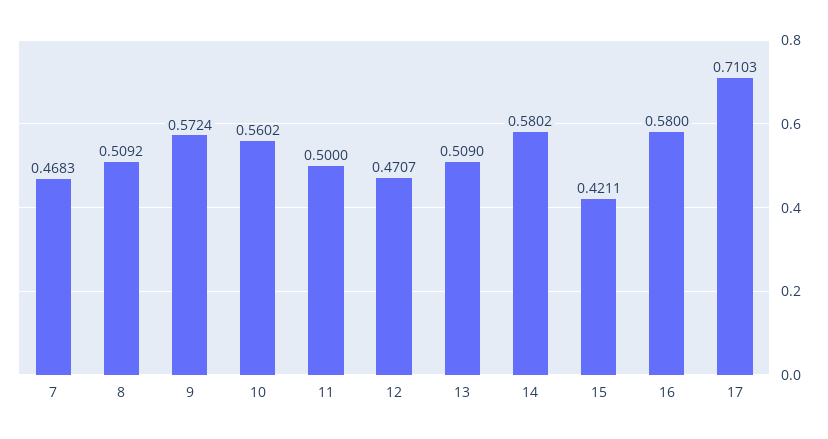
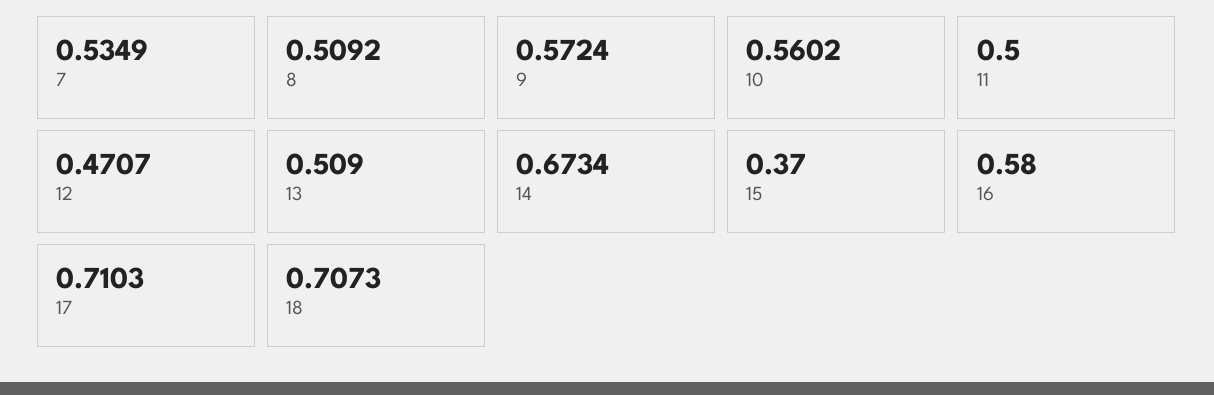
  {
-   "7": 0.4683,
+   "7": 0.5349,
    "8": 0.5092,
    "9": 0.5724,
    "10": 0.5602,
    "11": 0.5,
    "12": 0.4707,
    "13": 0.509,
-   "14": 0.5802,
+   "14": 0.6734,
-   "15": 0.4211,
+   "15": 0.37,
    "16": 0.58,
-   "17": 0.7103
+   "17": 0.7103,
+   "18": 0.7073
  }

